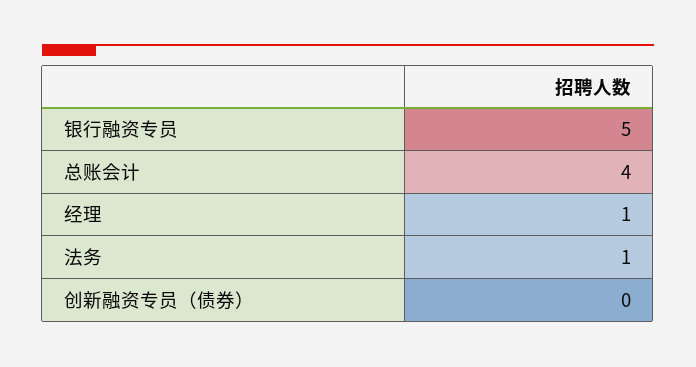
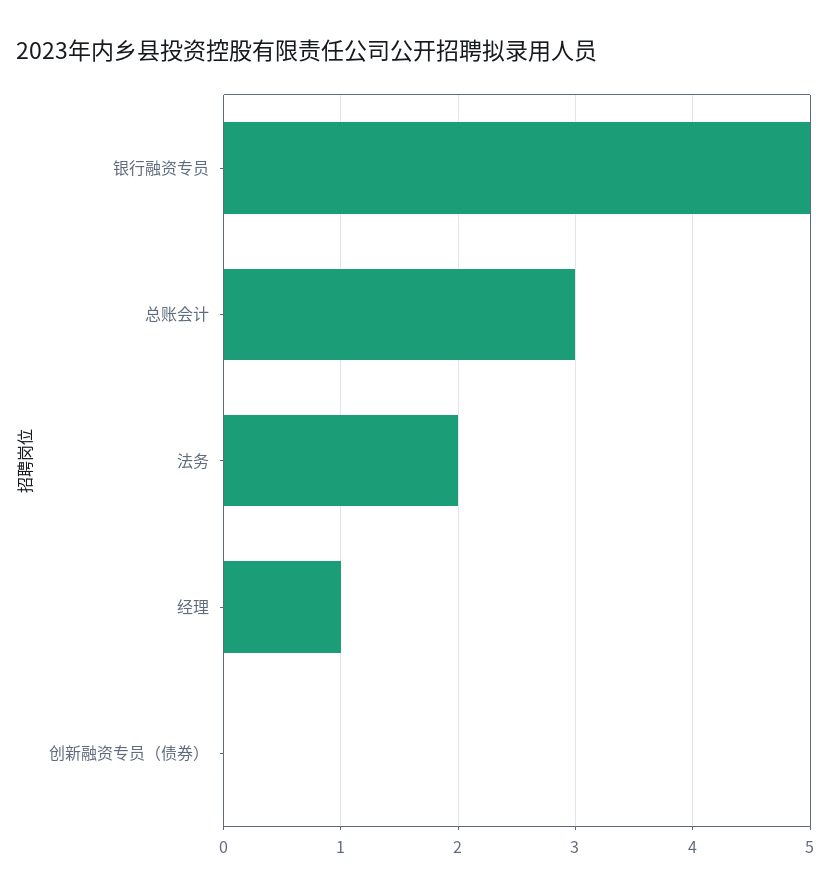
  {
    "银行融资专员": 5,
-   "总账会计": 4,
+   "总账会计": 3,
    "经理": 1,
-   "法务": 1,
+   "法务": 2,
    "创新融资专员（债券）": 0
  }

